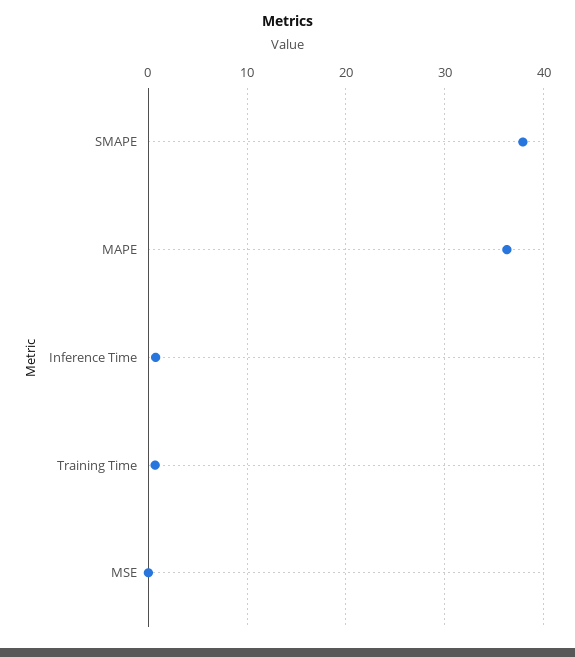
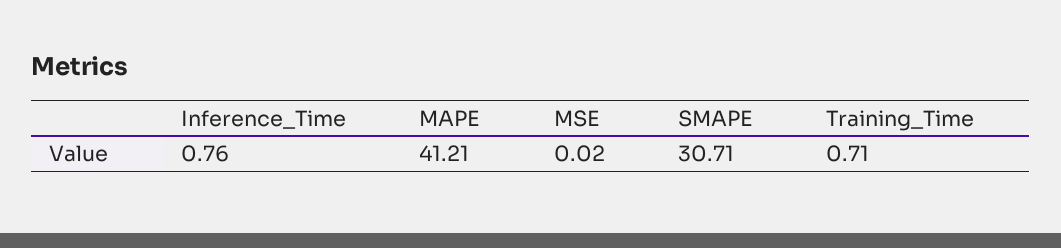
  {
-   "SMAPE": 38,
+   "SMAPE": 30.71,
-   "MAPE": 36,
+   "MAPE": 41.21,
    "Inference Time": 0.76,
    "Training Time": 0.71,
    "MSE": 0.02
  }

